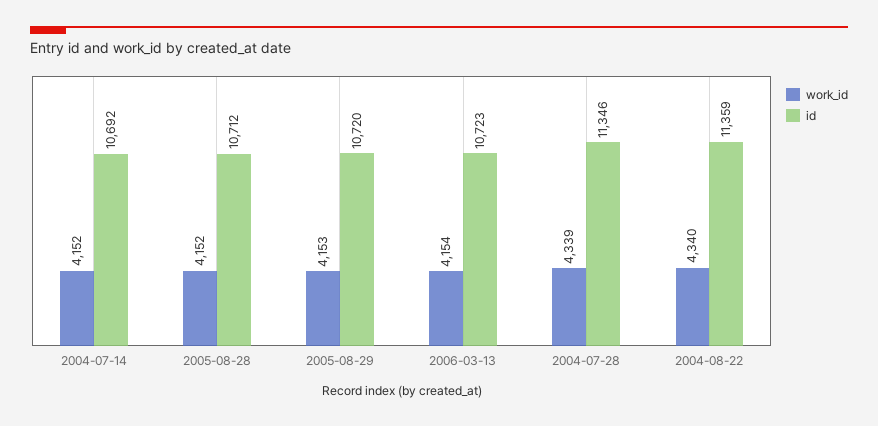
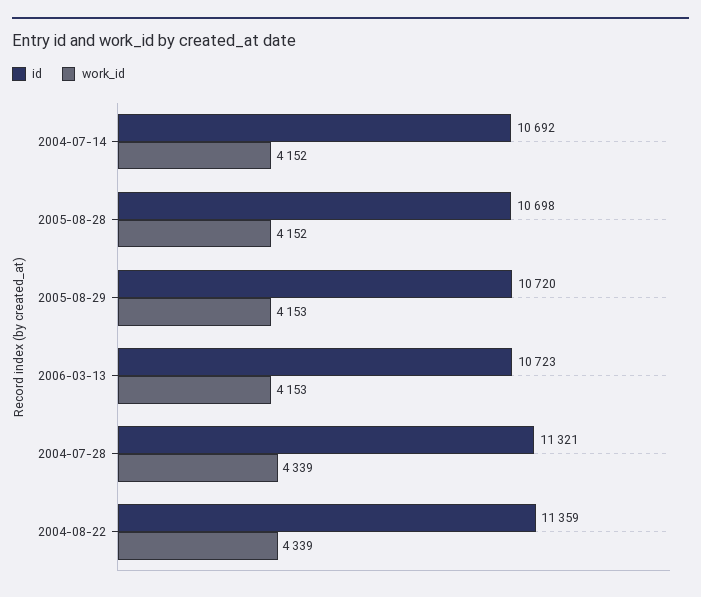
  {
    "work_id": {
      "2004-07-14": 4152,
      "2005-08-28": 4152,
      "2005-08-29": 4153,
-     "2006-03-13": 4154,
+     "2006-03-13": 4153,
      "2004-07-28": 4339,
-     "2004-08-22": 4340
+     "2004-08-22": 4339
    },
    "id": {
      "2004-07-14": 10692,
-     "2005-08-28": 10712,
+     "2005-08-28": 10698,
      "2005-08-29": 10720,
      "2006-03-13": 10723,
-     "2004-07-28": 11346,
+     "2004-07-28": 11321,
      "2004-08-22": 11359
    }
  }

